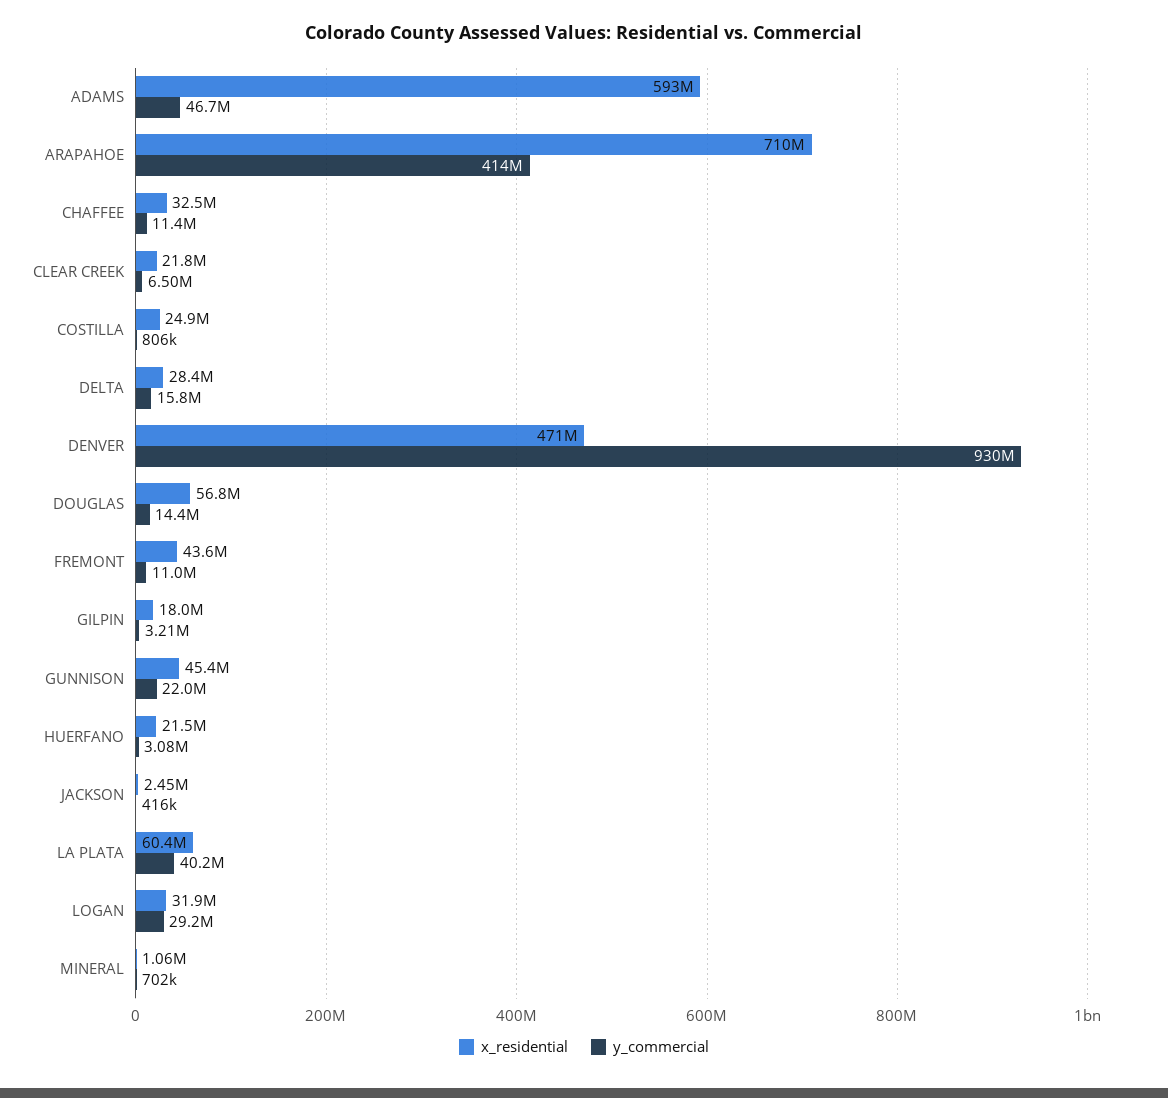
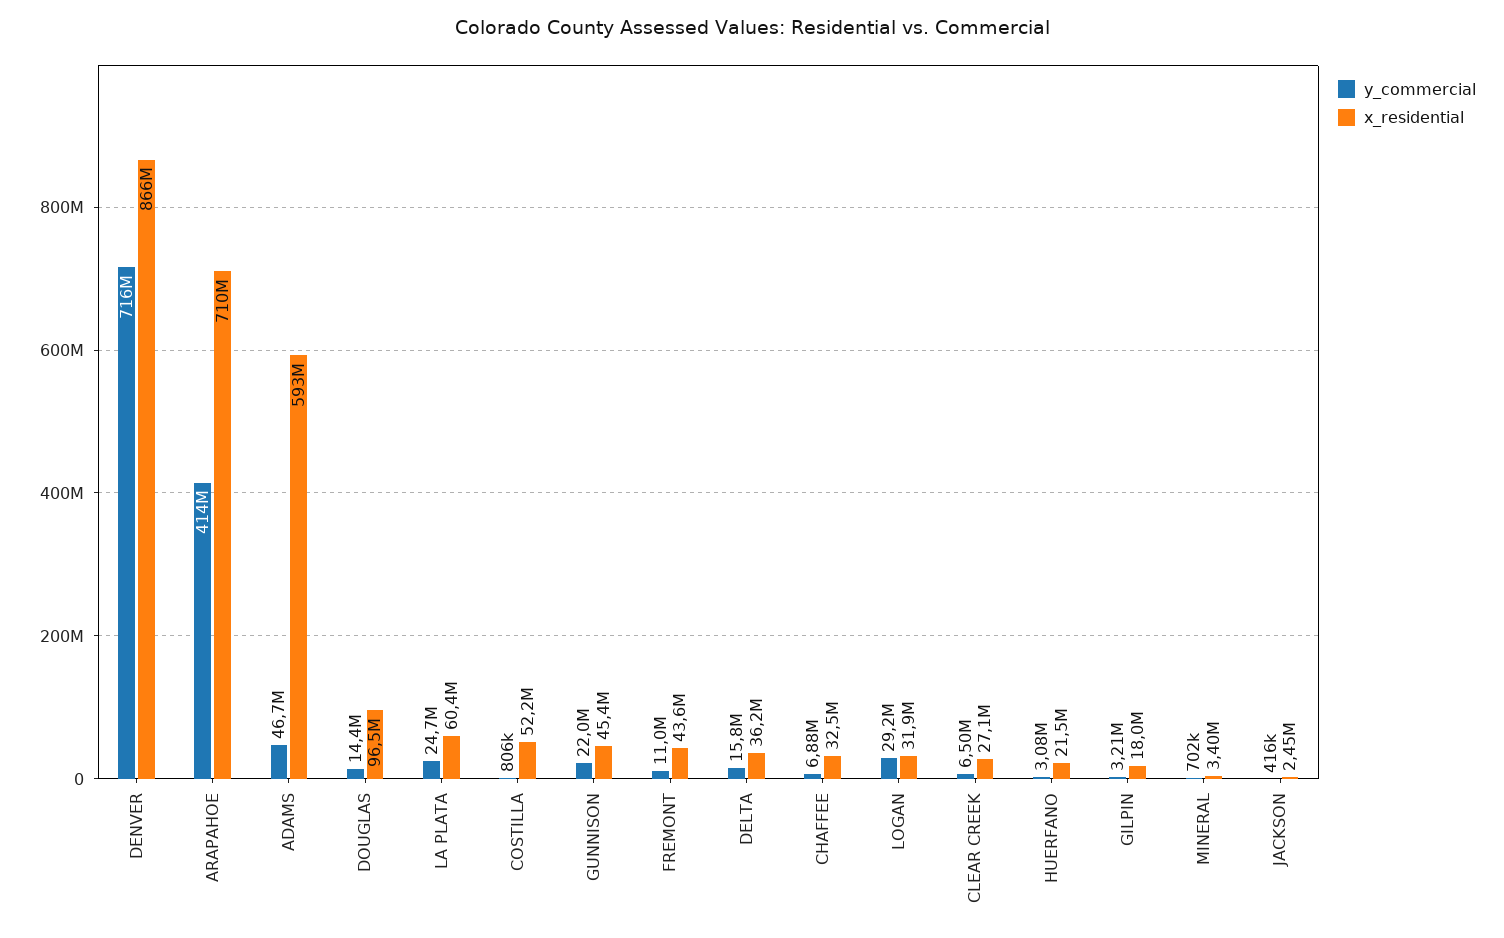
  {
    "x_residential": {
      "ADAMS": 593000000,
      "ARAPAHOE": 710000000,
      "CHAFFEE": 32500000,
-     "CLEAR CREEK": 21800000,
+     "CLEAR CREEK": 27100000,
-     "COSTILLA": 24900000,
+     "COSTILLA": 52200000,
-     "DELTA": 28400000,
+     "DELTA": 36200000,
-     "DENVER": 471000000,
+     "DENVER": 866000000,
-     "DOUGLAS": 56800000,
+     "DOUGLAS": 96500000,
      "FREMONT": 43600000,
      "GILPIN": 18000000,
      "GUNNISON": 45400000,
      "HUERFANO": 21500000,
      "JACKSON": 2450000,
      "LA PLATA": 60400000,
      "LOGAN": 31900000,
-     "MINERAL": 1060000
+     "MINERAL": 3400000
    },
    "y_commercial": {
      "ADAMS": 46700000,
      "ARAPAHOE": 414000000,
-     "CHAFFEE": 11400000,
+     "CHAFFEE": 6880000,
      "CLEAR CREEK": 6500000,
      "COSTILLA": 806000,
      "DELTA": 15800000,
-     "DENVER": 930000000,
+     "DENVER": 716000000,
      "DOUGLAS": 14400000,
      "FREMONT": 11000000,
      "GILPIN": 3210000,
      "GUNNISON": 22000000,
      "HUERFANO": 3080000,
      "JACKSON": 416000,
-     "LA PLATA": 40200000,
+     "LA PLATA": 24700000,
      "LOGAN": 29200000,
      "MINERAL": 702000
    }
  }

